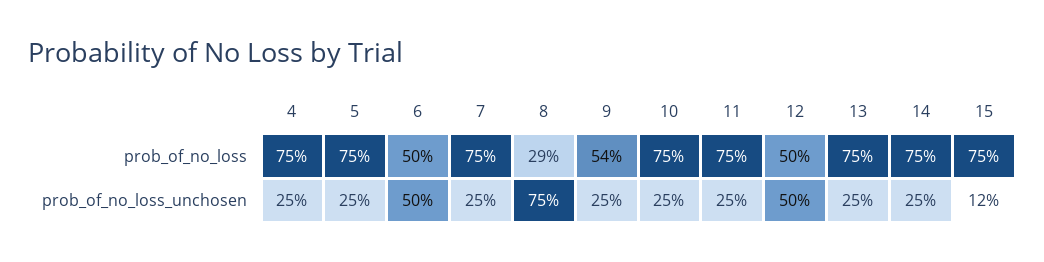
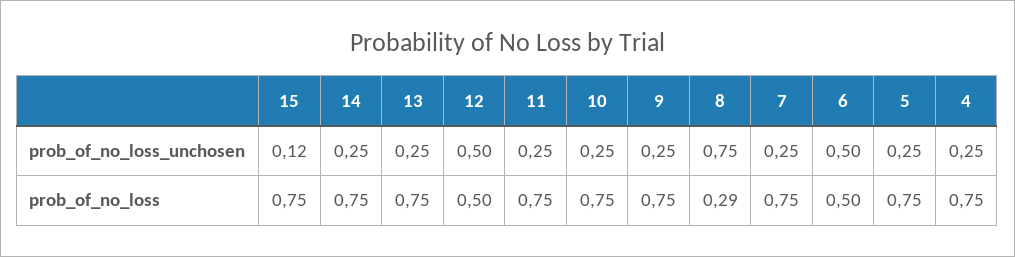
  {
    "4": {
      "prob_of_no_loss": 0.75,
      "prob_of_no_loss_unchosen": 0.25
    },
    "5": {
      "prob_of_no_loss": 0.75,
      "prob_of_no_loss_unchosen": 0.25
    },
    "6": {
      "prob_of_no_loss": 0.5,
      "prob_of_no_loss_unchosen": 0.5
    },
    "7": {
      "prob_of_no_loss": 0.75,
      "prob_of_no_loss_unchosen": 0.25
    },
    "8": {
      "prob_of_no_loss": 0.29,
      "prob_of_no_loss_unchosen": 0.75
    },
    "9": {
-     "prob_of_no_loss": 0.54,
+     "prob_of_no_loss": 0.75,
      "prob_of_no_loss_unchosen": 0.25
    },
    "10": {
      "prob_of_no_loss": 0.75,
      "prob_of_no_loss_unchosen": 0.25
    },
    "11": {
      "prob_of_no_loss": 0.75,
      "prob_of_no_loss_unchosen": 0.25
    },
    "12": {
      "prob_of_no_loss": 0.5,
      "prob_of_no_loss_unchosen": 0.5
    },
    "13": {
      "prob_of_no_loss": 0.75,
      "prob_of_no_loss_unchosen": 0.25
    },
    "14": {
      "prob_of_no_loss": 0.75,
      "prob_of_no_loss_unchosen": 0.25
    },
    "15": {
      "prob_of_no_loss": 0.75,
      "prob_of_no_loss_unchosen": 0.12
    }
  }

